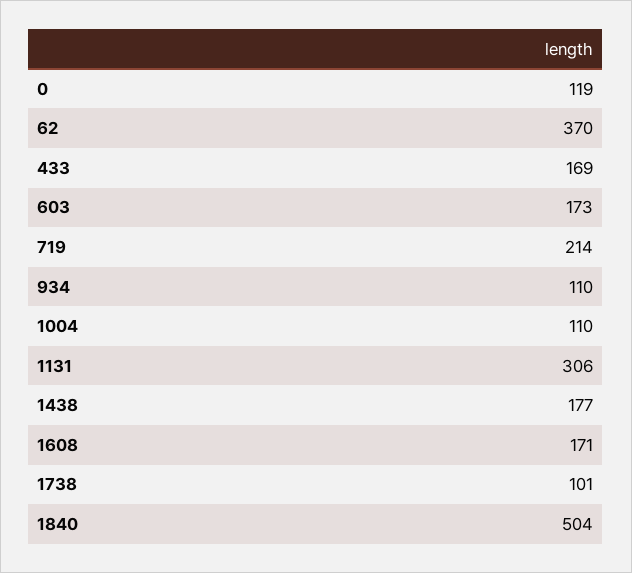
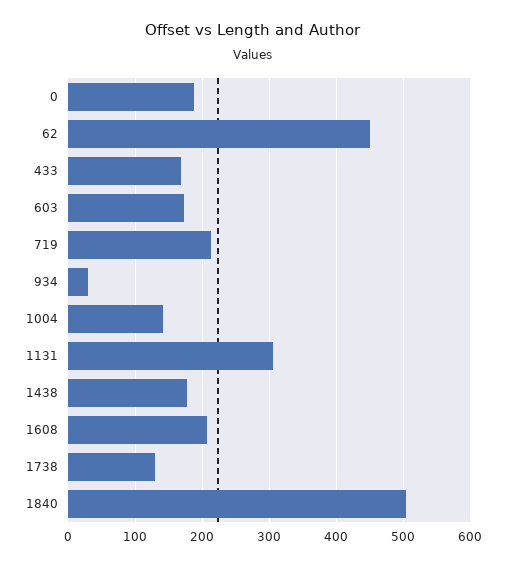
  {
-   "0": 119,
+   "0": 190,
-   "62": 370,
+   "62": 450,
    "433": 169,
    "603": 173,
    "719": 214,
-   "934": 110,
+   "934": 30,
-   "1004": 110,
+   "1004": 140,
    "1131": 306,
    "1438": 177,
-   "1608": 171,
+   "1608": 210,
-   "1738": 101,
+   "1738": 130,
    "1840": 504
  }

